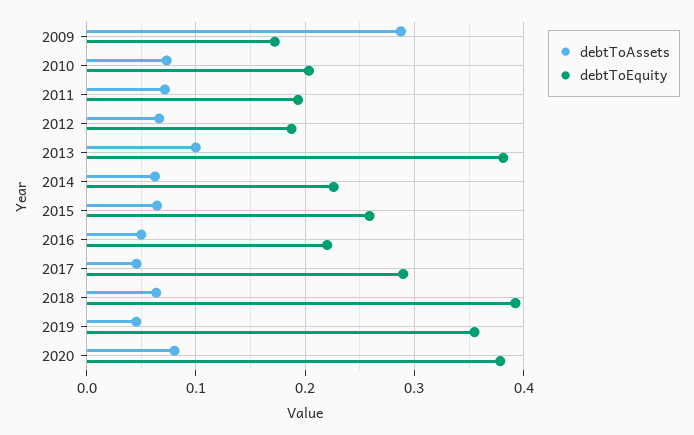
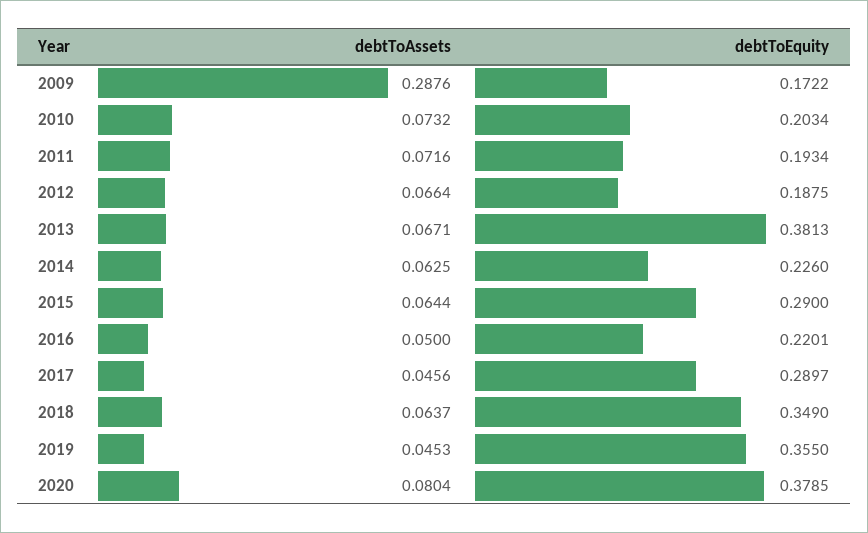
  {
    "debtToAssets": {
      "2009": 0.2876,
      "2010": 0.0732,
      "2011": 0.0716,
      "2012": 0.0664,
-     "2013": 0.1,
+     "2013": 0.0671,
      "2014": 0.0625,
      "2015": 0.0644,
      "2016": 0.05,
      "2017": 0.0456,
      "2018": 0.0637,
      "2019": 0.0453,
      "2020": 0.0804
    },
    "debtToEquity": {
      "2009": 0.1722,
      "2010": 0.2034,
      "2011": 0.1934,
      "2012": 0.1875,
      "2013": 0.3813,
      "2014": 0.226,
-     "2015": 0.26,
+     "2015": 0.29,
      "2016": 0.2201,
      "2017": 0.2897,
-     "2018": 0.39,
+     "2018": 0.349,
      "2019": 0.355,
      "2020": 0.3785
    }
  }

